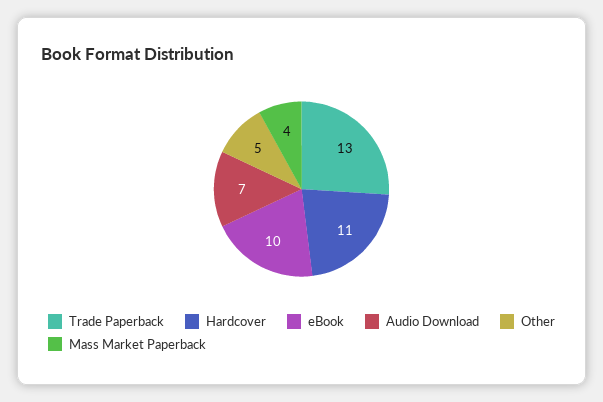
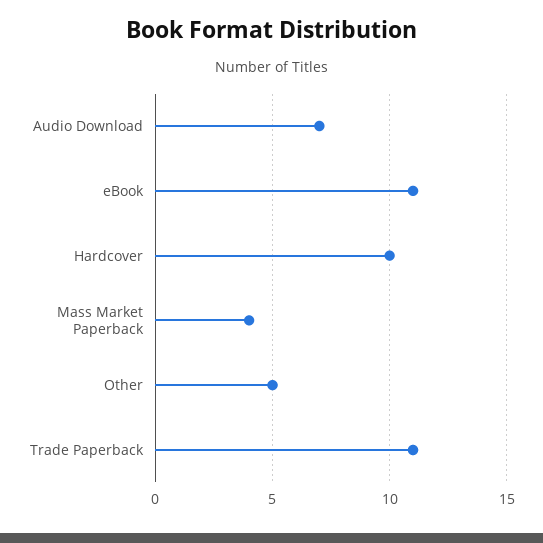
  {
-   "Trade Paperback": 13,
+   "Trade Paperback": 11,
-   "Hardcover": 11,
+   "Hardcover": 10,
-   "eBook": 10,
+   "eBook": 11,
    "Audio Download": 7,
    "Other": 5,
    "Mass Market Paperback": 4
  }

